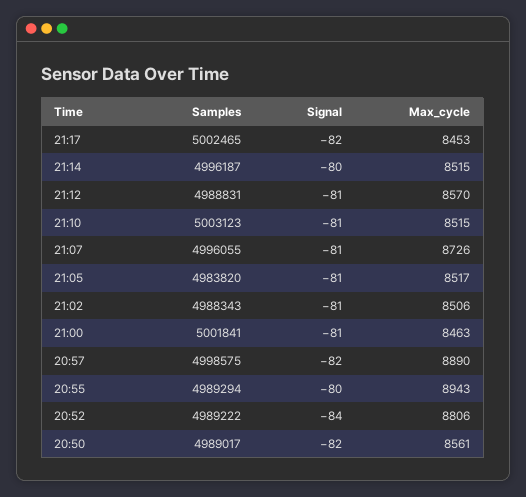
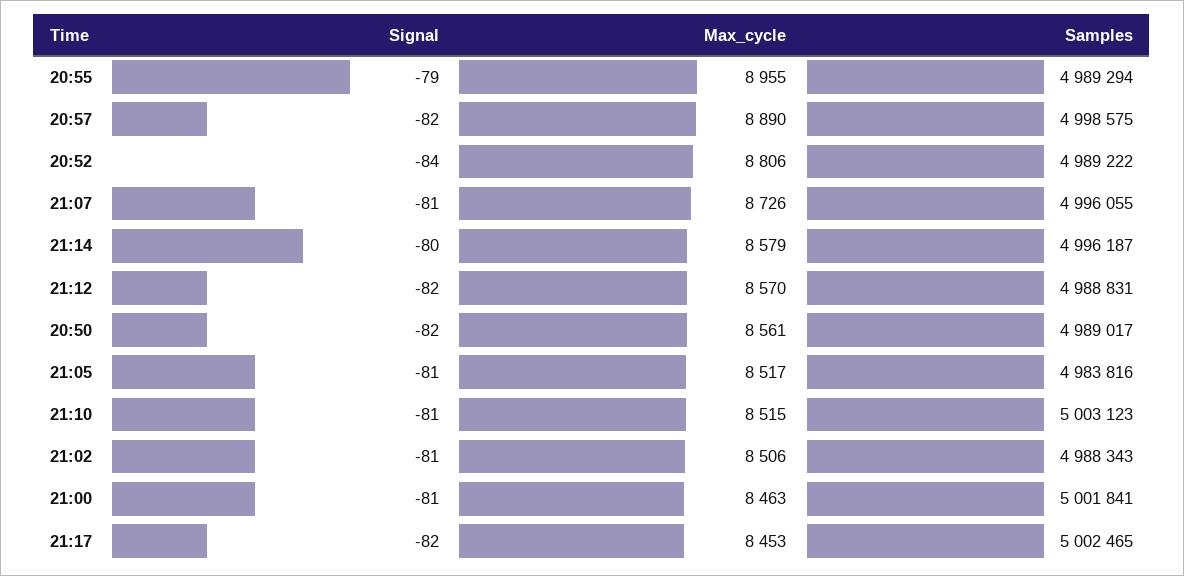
  {
    "Samples": {
      "21:17": 5002465,
      "21:14": 4996187,
      "21:12": 4988831,
      "21:10": 5003123,
      "21:07": 4996055,
-     "21:05": 4983820,
+     "21:05": 4983816,
      "21:02": 4988343,
      "21:00": 5001841,
      "20:57": 4998575,
      "20:55": 4989294,
      "20:52": 4989222,
      "20:50": 4989017
    },
    "Signal": {
      "21:17": -82,
      "21:14": -80,
-     "21:12": -81,
+     "21:12": -82,
      "21:10": -81,
      "21:07": -81,
      "21:05": -81,
      "21:02": -81,
      "21:00": -81,
      "20:57": -82,
-     "20:55": -80,
+     "20:55": -79,
      "20:52": -84,
      "20:50": -82
    },
    "Max_cycle": {
      "21:17": 8453,
-     "21:14": 8515,
+     "21:14": 8579,
      "21:12": 8570,
      "21:10": 8515,
      "21:07": 8726,
      "21:05": 8517,
      "21:02": 8506,
      "21:00": 8463,
      "20:57": 8890,
-     "20:55": 8943,
+     "20:55": 8955,
      "20:52": 8806,
      "20:50": 8561
    }
  }

